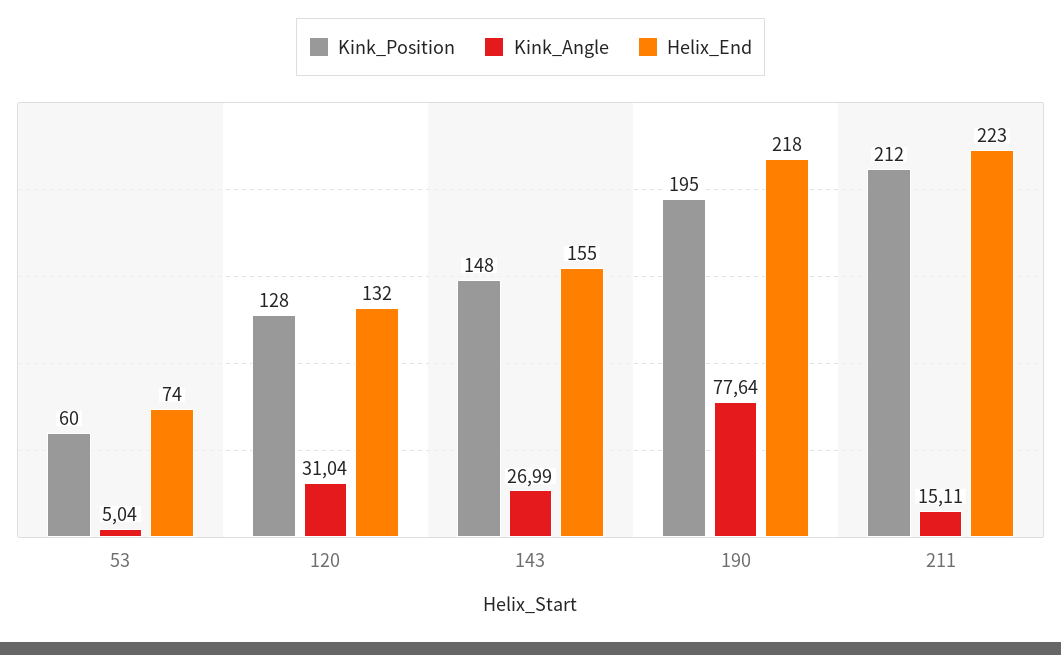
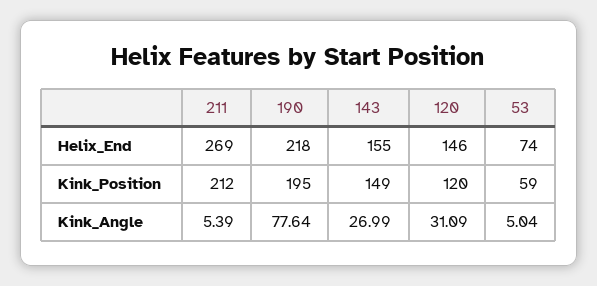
  {
    "Kink_Position": {
-     "53": 60,
+     "53": 59,
-     "120": 128,
+     "120": 120,
-     "143": 148,
+     "143": 149,
      "190": 195,
      "211": 212
    },
    "Kink_Angle": {
      "53": 5.04,
-     "120": 31.04,
+     "120": 31.09,
      "143": 26.99,
      "190": 77.64,
-     "211": 15.11
+     "211": 5.39
    },
    "Helix_End": {
      "53": 74,
-     "120": 132,
+     "120": 146,
      "143": 155,
      "190": 218,
-     "211": 223
+     "211": 269
    }
  }

